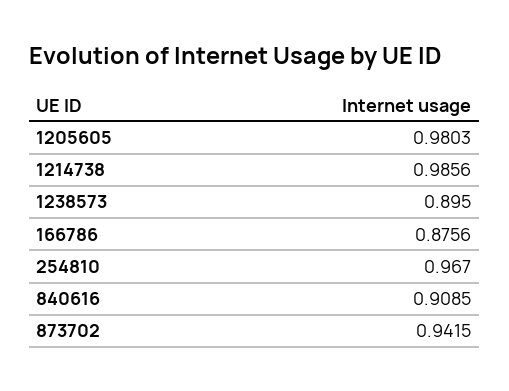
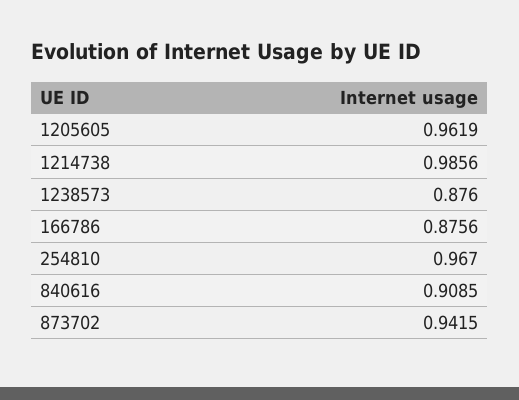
  {
-   "1205605": 0.9803,
+   "1205605": 0.9619,
    "1214738": 0.9856,
-   "1238573": 0.895,
+   "1238573": 0.876,
    "166786": 0.8756,
    "254810": 0.967,
    "840616": 0.9085,
    "873702": 0.9415
  }

